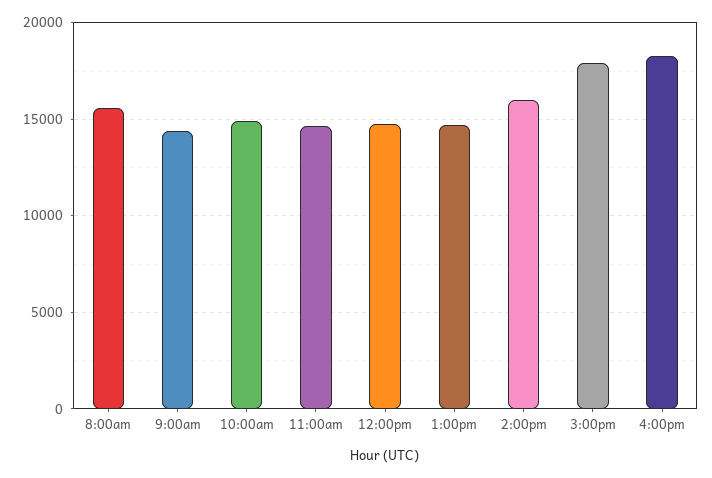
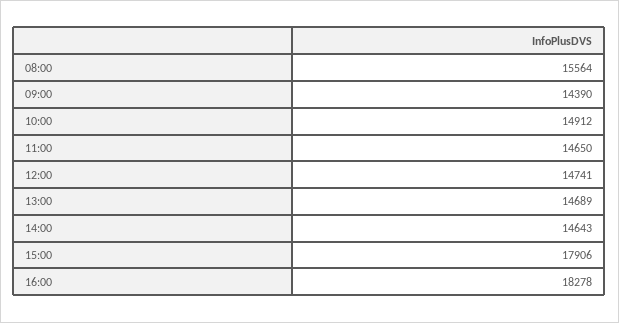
  {
    "8:00am": 15564,
    "9:00am": 14390,
    "10:00am": 14912,
    "11:00am": 14650,
    "12:00pm": 14741,
    "1:00pm": 14689,
-   "2:00pm": 16000,
+   "2:00pm": 14643,
    "3:00pm": 17906,
    "4:00pm": 18278
  }

